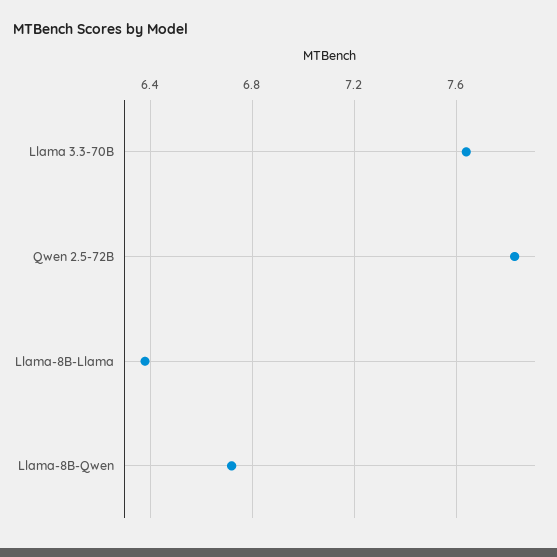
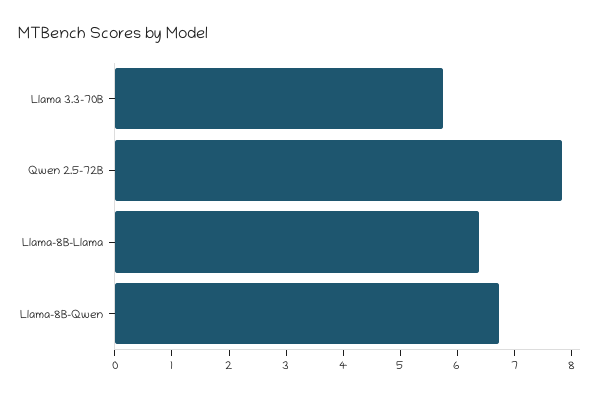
  {
-   "Llama 3.3-70B": 7.65,
+   "Llama 3.3-70B": 5.8,
    "Qwen 2.5-72B": 7.85,
    "Llama-8B-Llama": 6.4,
    "Llama-8B-Qwen": 6.7
  }

